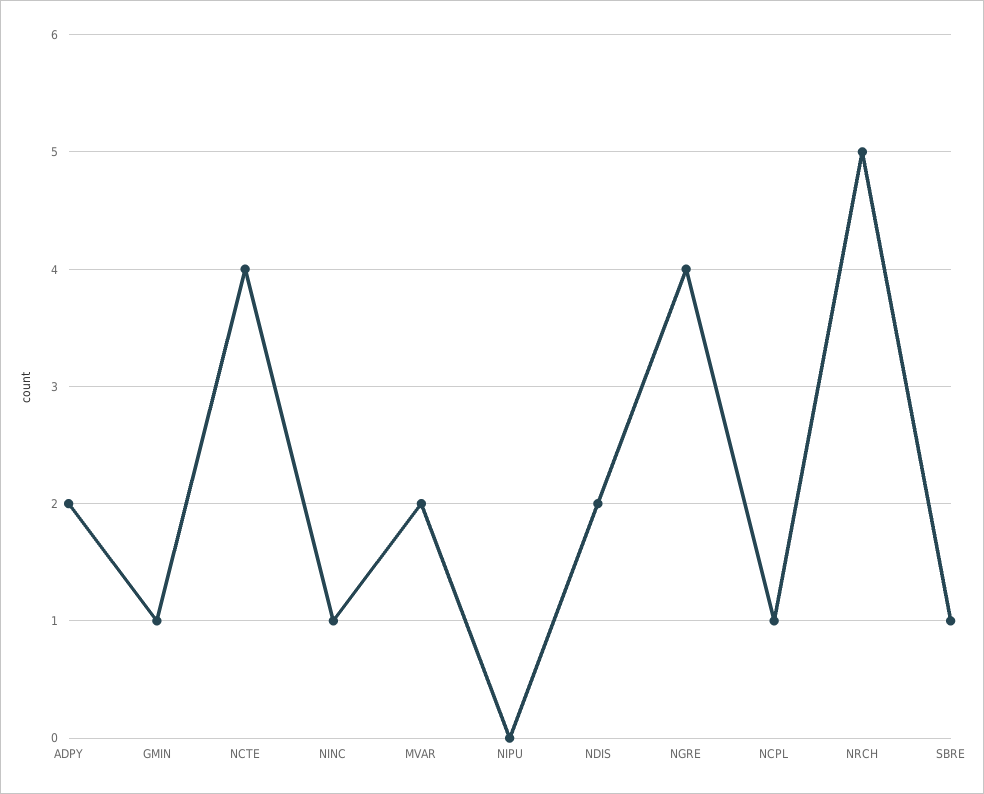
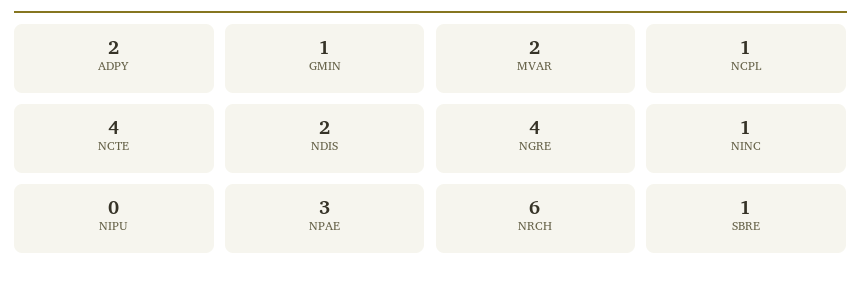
  {
    "ADPY": 2,
    "GMIN": 1,
    "NCTE": 4,
    "NINC": 1,
    "MVAR": 2,
    "NIPU": 0,
    "NDIS": 2,
    "NGRE": 4,
    "NCPL": 1,
-   "NRCH": 5,
+   "NRCH": 6,
-   "SBRE": 1
+   "SBRE": 1,
+   "NPAE": 3
  }

